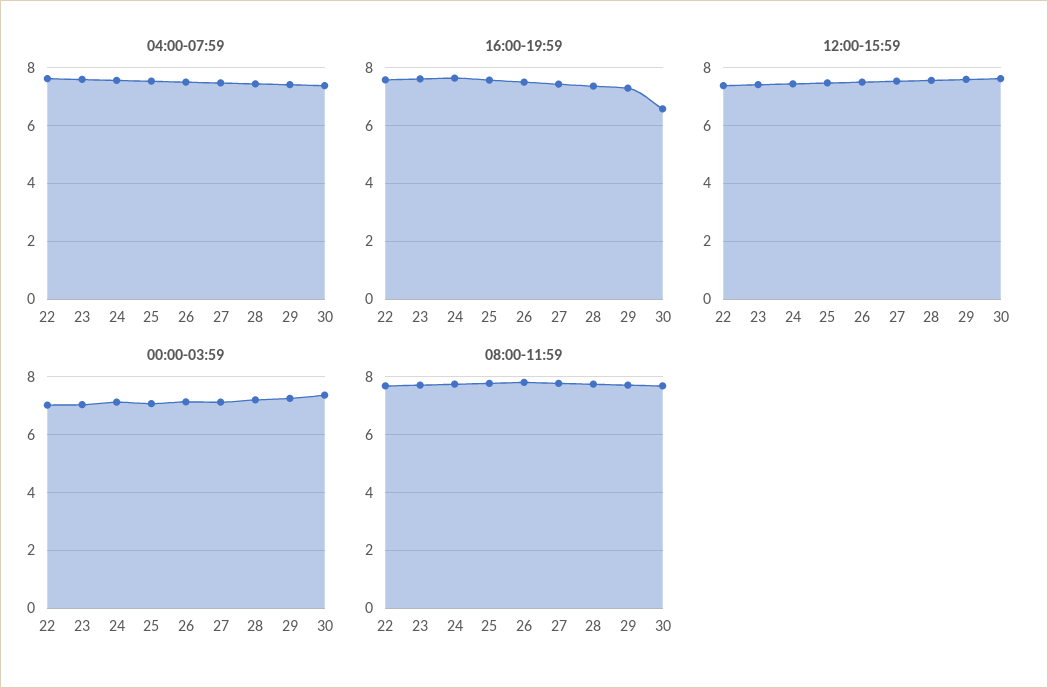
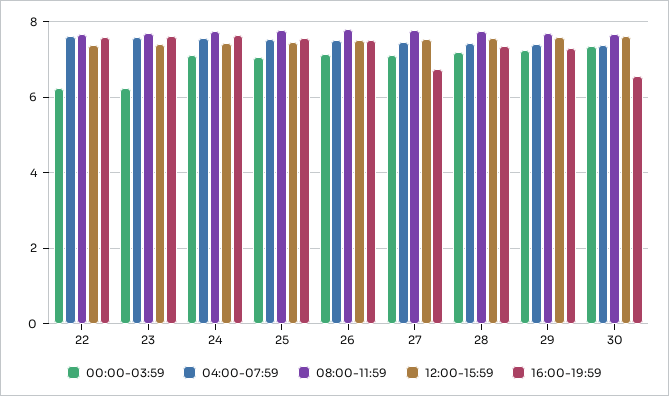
  {
    "04:00-07:59": {
      "22": 7.6,
      "23": 7.6,
      "24": 7.6,
      "25": 7.6,
      "26": 7.6,
      "27": 7.4,
      "28": 7.4,
      "29": 7.4,
      "30": 7.4
    },
    "16:00-19:59": {
      "22": 7.6,
      "23": 7.6,
      "24": 7.6,
      "25": 7.6,
      "26": 7.6,
-     "27": 7.5,
+     "27": 6.8,
      "28": 7.4,
      "29": 7.2,
      "30": 6.6
    },
    "12:00-15:59": {
      "22": 7.4,
      "23": 7.4,
      "24": 7.4,
      "25": 7.4,
      "26": 7.6,
      "27": 7.6,
      "28": 7.6,
      "29": 7.6,
      "30": 7.6
    },
    "00:00-03:59": {
-     "22": 7,
+     "22": 6.2,
-     "23": 7,
+     "23": 6.2,
      "24": 7.2,
      "25": 7,
      "26": 7.2,
      "27": 7.2,
      "28": 7.2,
      "29": 7.2,
      "30": 7.4
    },
    "08:00-11:59": {
      "22": 7.6,
      "23": 7.8,
      "24": 7.8,
      "25": 7.8,
      "26": 7.8,
      "27": 7.8,
      "28": 7.8,
      "29": 7.8,
      "30": 7.6
    }
  }

